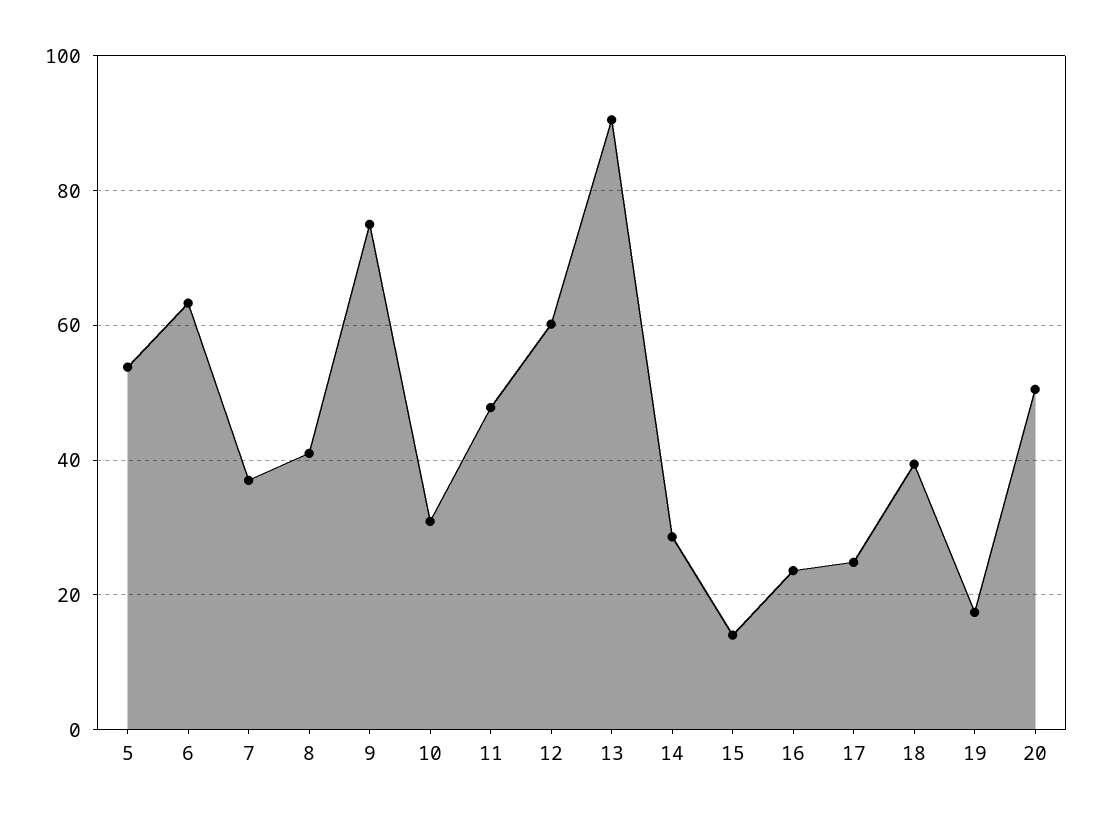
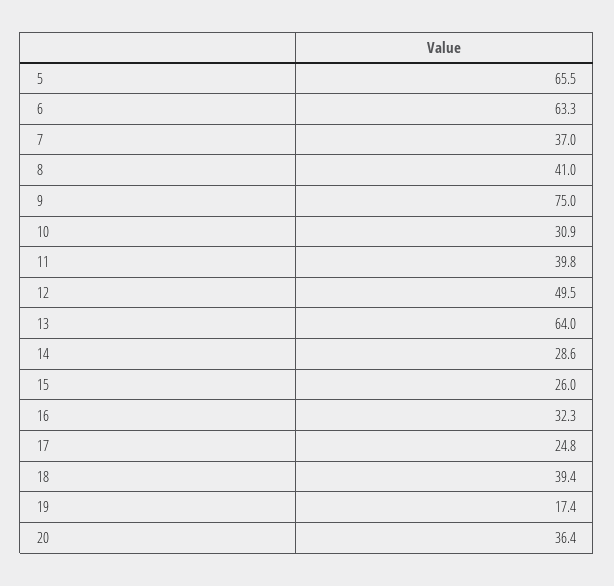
  {
-   "5": 54,
+   "5": 65.5,
    "6": 63.3,
    "7": 37,
    "8": 41,
    "9": 75,
    "10": 30.9,
-   "11": 48,
+   "11": 39.8,
-   "12": 60,
+   "12": 49.5,
-   "13": 90,
+   "13": 64,
    "14": 28.6,
-   "15": 14,
+   "15": 26,
-   "16": 24,
+   "16": 32.3,
    "17": 24.8,
    "18": 39.4,
    "19": 17.4,
-   "20": 50
+   "20": 36.4
  }

